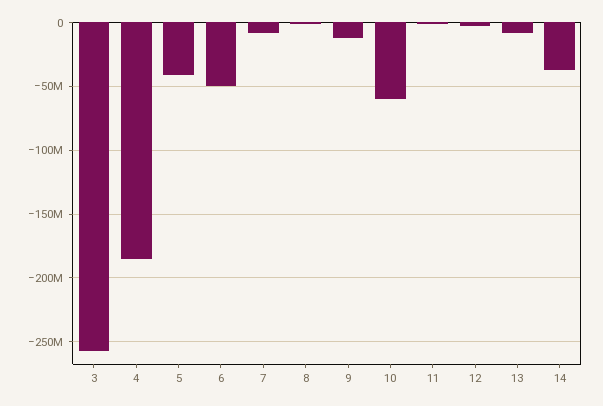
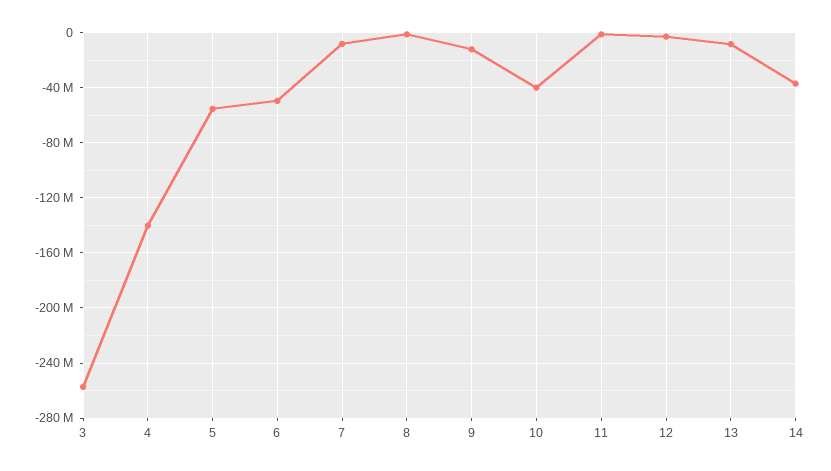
  {
    "3": -255000000,
-   "4": -185000000,
+   "4": -140000000,
-   "5": -40000000,
+   "5": -55000000,
    "6": -50000000,
    "7": -10000000,
    "8": 0,
    "9": -10000000,
-   "10": -60000000,
+   "10": -40000000,
    "11": 0,
    "12": -5000000,
    "13": -10000000,
    "14": -35000000
  }

